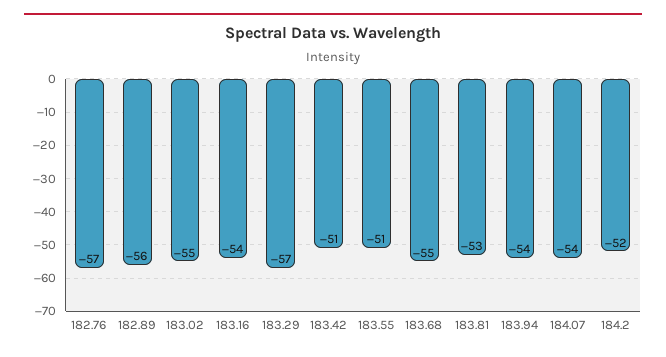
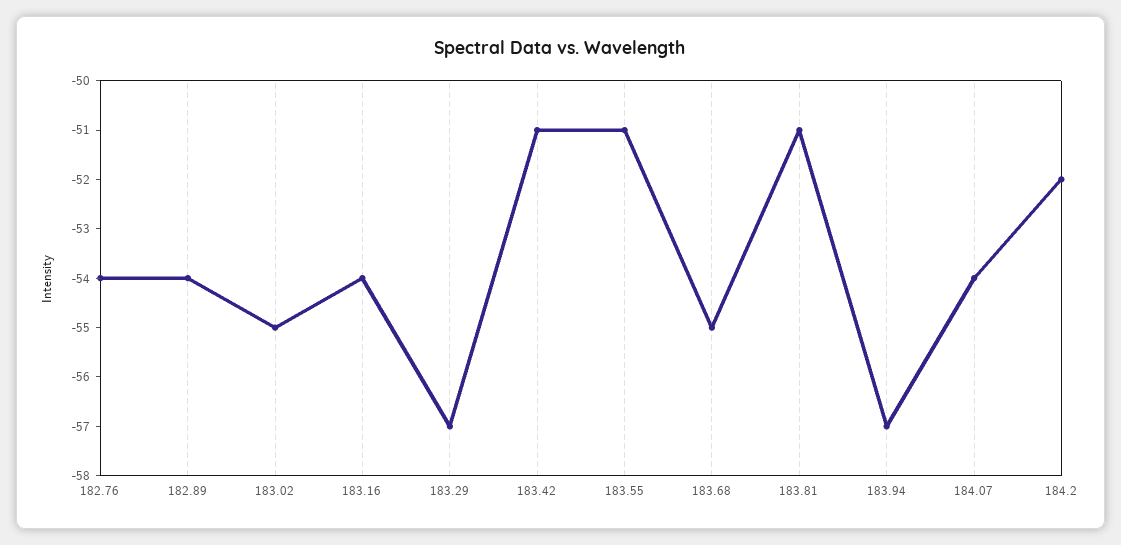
  {
-   "182.76": -57,
+   "182.76": -54,
-   "182.89": -56,
+   "182.89": -54,
    "183.02": -55,
    "183.16": -54,
    "183.29": -57,
    "183.42": -51,
    "183.55": -51,
    "183.68": -55,
-   "183.81": -53,
+   "183.81": -51,
-   "183.94": -54,
+   "183.94": -57,
    "184.07": -54,
    "184.2": -52
  }

